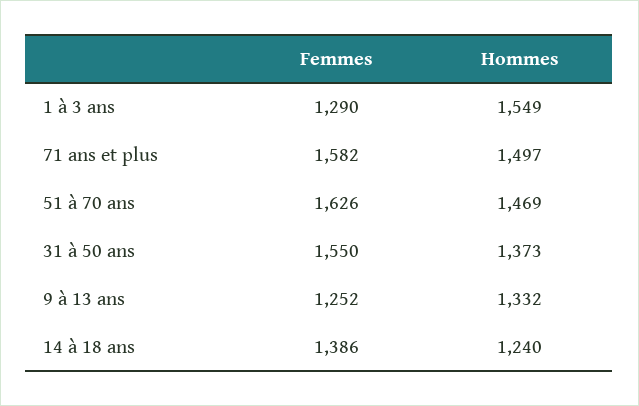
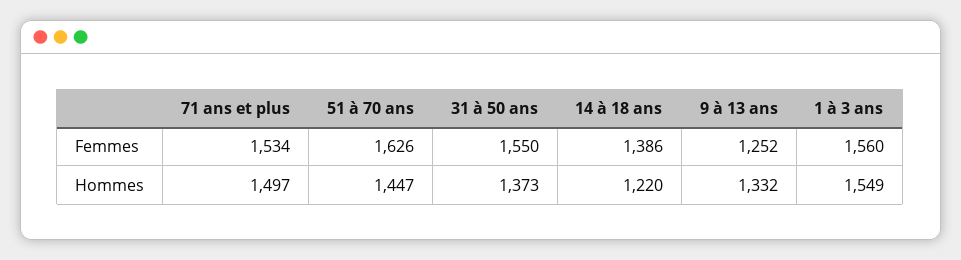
  {
    "Femmes": {
-     "1 à 3 ans": 1290,
+     "1 à 3 ans": 1560,
-     "71 ans et plus": 1582,
+     "71 ans et plus": 1534,
      "51 à 70 ans": 1626,
      "31 à 50 ans": 1550,
      "9 à 13 ans": 1252,
      "14 à 18 ans": 1386
    },
    "Hommes": {
      "1 à 3 ans": 1549,
      "71 ans et plus": 1497,
-     "51 à 70 ans": 1469,
+     "51 à 70 ans": 1447,
      "31 à 50 ans": 1373,
      "9 à 13 ans": 1332,
-     "14 à 18 ans": 1240
+     "14 à 18 ans": 1220
    }
  }

